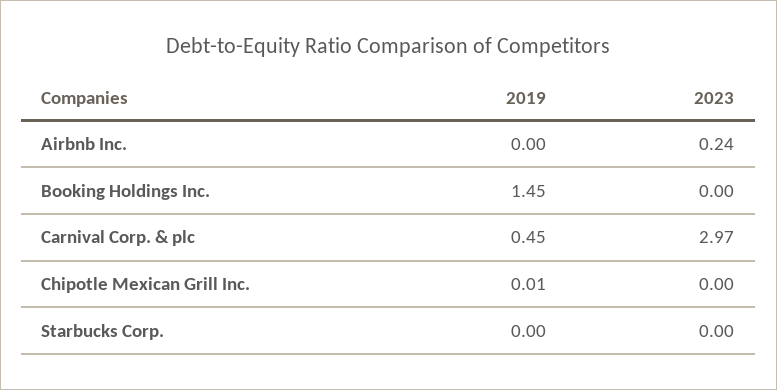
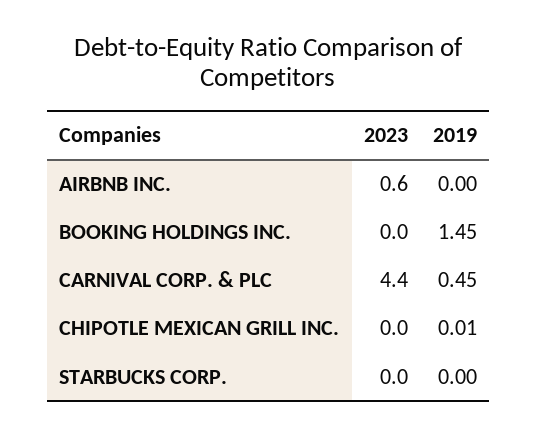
  {
    "2019": {
      "Airbnb Inc.": 0,
      "Booking Holdings Inc.": 1.45,
      "Carnival Corp. & plc": 0.45,
      "Chipotle Mexican Grill Inc.": 0.01,
      "Starbucks Corp.": 0
    },
    "2023": {
-     "Airbnb Inc.": 0.24,
+     "Airbnb Inc.": 0.6,
      "Booking Holdings Inc.": 0,
-     "Carnival Corp. & plc": 2.97,
+     "Carnival Corp. & plc": 4.4,
      "Chipotle Mexican Grill Inc.": 0,
      "Starbucks Corp.": 0
    }
  }

